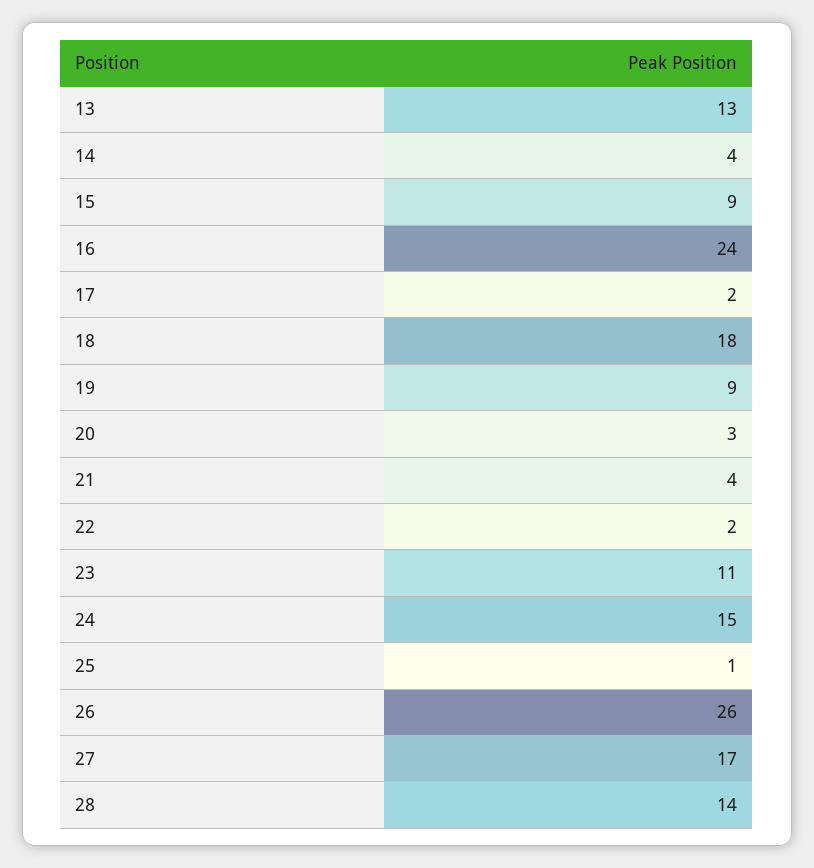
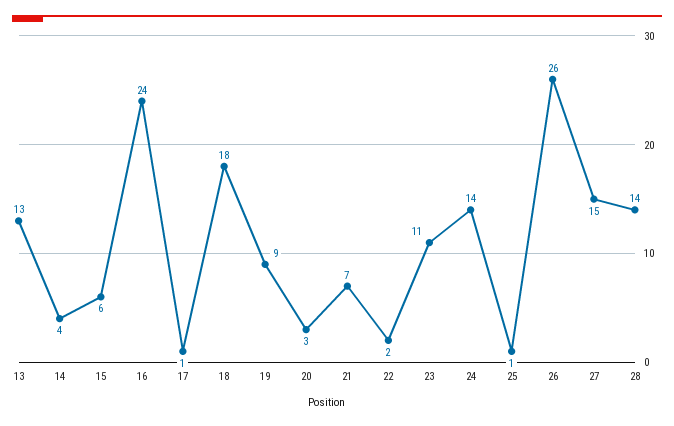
  {
    "13": 13,
    "14": 4,
-   "15": 9,
+   "15": 6,
    "16": 24,
-   "17": 2,
+   "17": 1,
    "18": 18,
    "19": 9,
    "20": 3,
-   "21": 4,
+   "21": 7,
    "22": 2,
    "23": 11,
-   "24": 15,
+   "24": 14,
    "25": 1,
    "26": 26,
-   "27": 17,
+   "27": 15,
    "28": 14
  }

